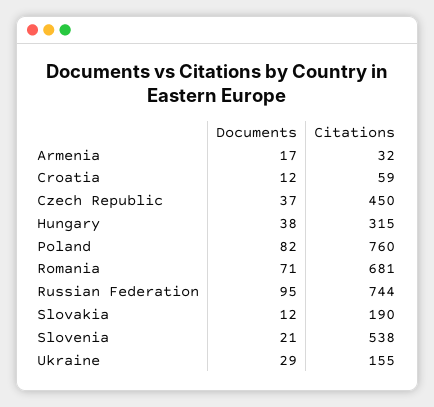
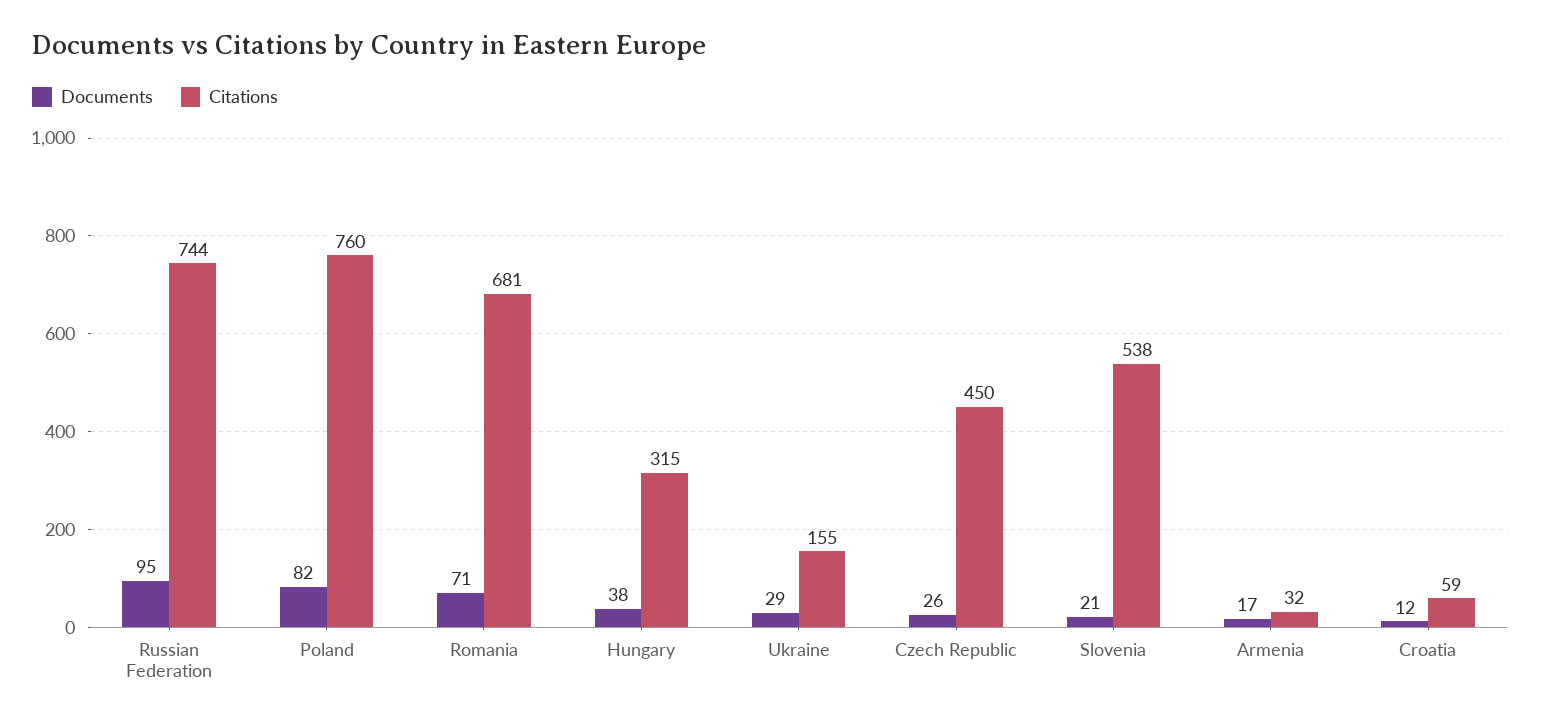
  {
    "Documents": {
      "Armenia": 17,
      "Croatia": 12,
-     "Czech Republic": 37,
+     "Czech Republic": 26,
      "Hungary": 38,
      "Poland": 82,
      "Romania": 71,
      "Russian Federation": 95,
-     "Slovakia": 12,
      "Slovenia": 21,
      "Ukraine": 29
    },
    "Citations": {
      "Armenia": 32,
      "Croatia": 59,
      "Czech Republic": 450,
      "Hungary": 315,
      "Poland": 760,
      "Romania": 681,
      "Russian Federation": 744,
-     "Slovakia": 190,
      "Slovenia": 538,
      "Ukraine": 155
    }
  }

